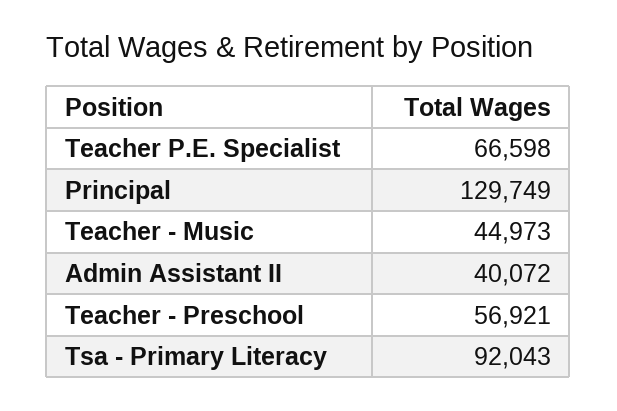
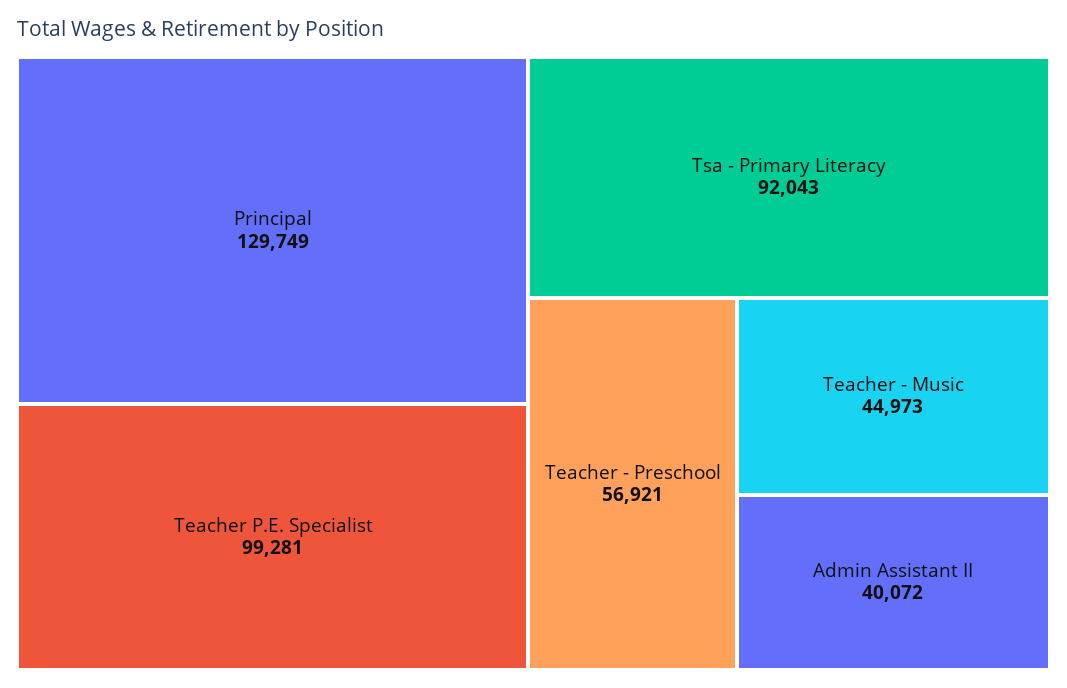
  {
-   "Teacher P.E. Specialist": 66598,
+   "Teacher P.E. Specialist": 99281,
    "Principal": 129749,
    "Teacher - Music": 44973,
    "Admin Assistant II": 40072,
    "Teacher - Preschool": 56921,
    "Tsa - Primary Literacy": 92043
  }

